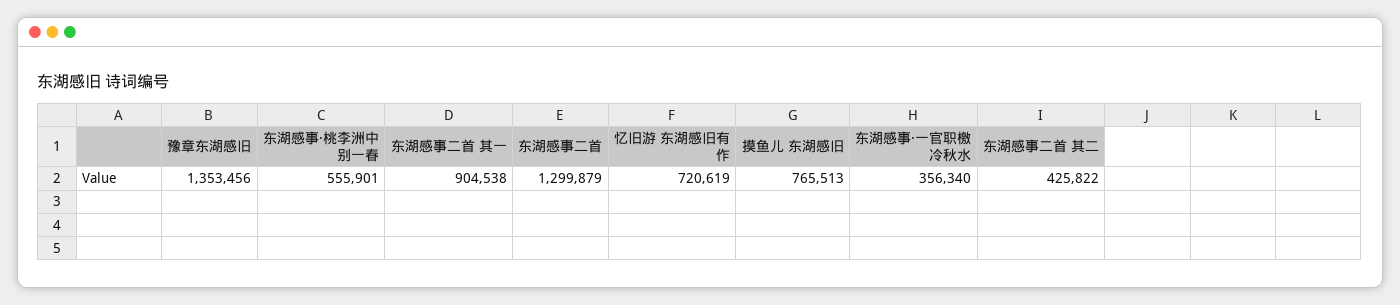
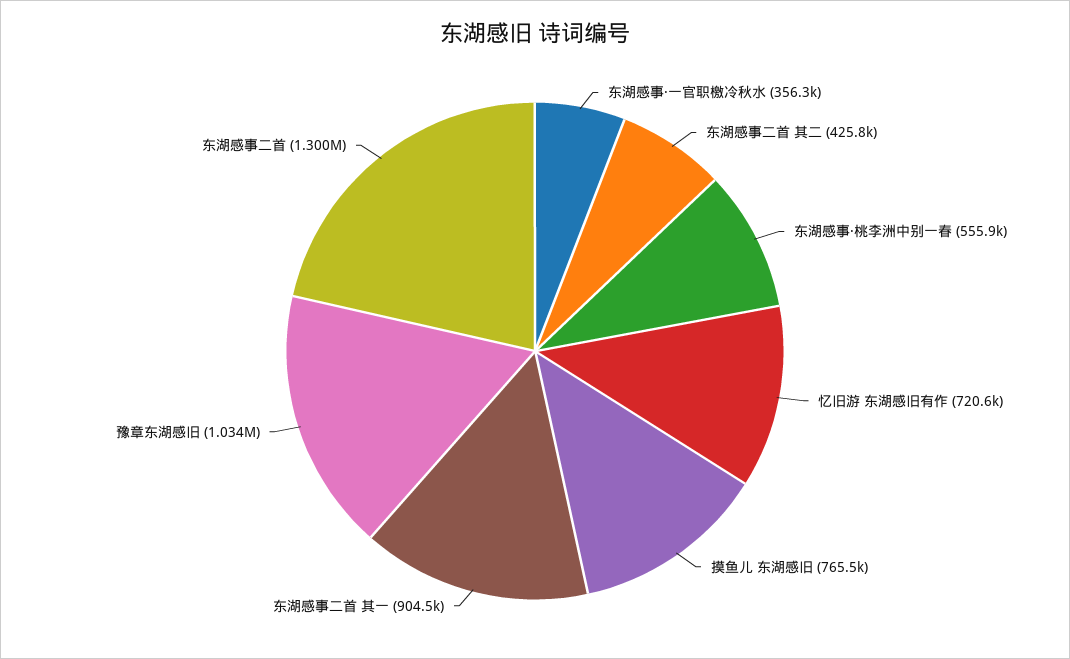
  {
-   "豫章东湖感旧": 1353456,
+   "豫章东湖感旧": 1034000,
    "东湖感事·桃李洲中别一春": 555901,
    "东湖感事二首 其一": 904538,
    "东湖感事二首": 1299879,
    "忆旧游 东湖感旧有作": 720619,
    "摸鱼儿 东湖感旧": 765513,
    "东湖感事·一官职檄冷秋水": 356340,
    "东湖感事二首 其二": 425822
  }

